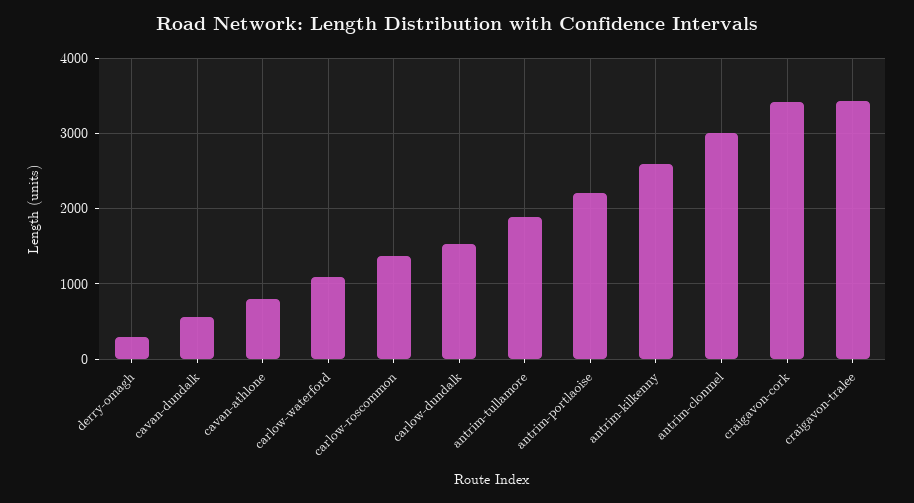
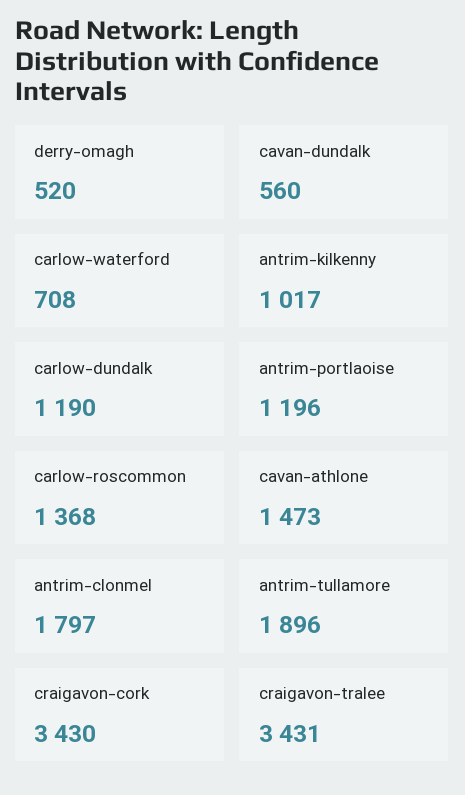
  {
-   "derry-omagh": 300,
+   "derry-omagh": 520,
    "cavan-dundalk": 560,
-   "cavan-athlone": 800,
+   "cavan-athlone": 1473,
-   "carlow-waterford": 1100,
+   "carlow-waterford": 708,
    "carlow-roscommon": 1368,
-   "carlow-dundalk": 1500,
+   "carlow-dundalk": 1190,
    "antrim-tullamore": 1896,
-   "antrim-portlaoise": 2200,
+   "antrim-portlaoise": 1196,
-   "antrim-kilkenny": 2600,
+   "antrim-kilkenny": 1017,
-   "antrim-clonmel": 3000,
+   "antrim-clonmel": 1797,
    "craigavon-cork": 3430,
    "craigavon-tralee": 3431
  }

